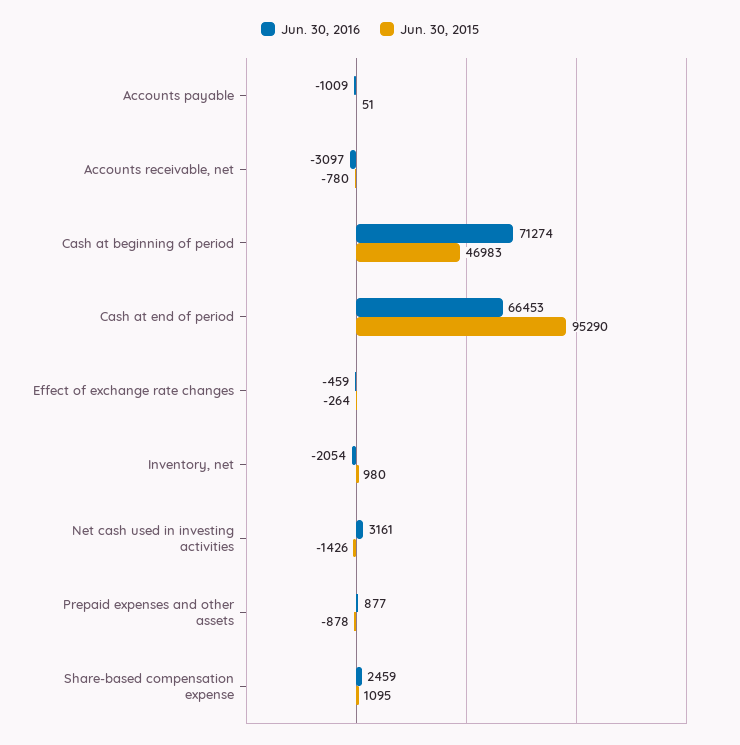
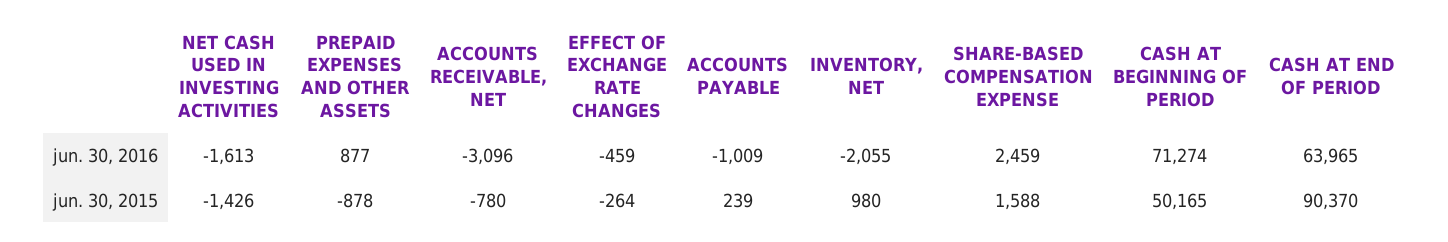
  {
    "Jun. 30, 2016": {
      "Accounts payable": -1009,
-     "Accounts receivable, net": -3097,
+     "Accounts receivable, net": -3096,
      "Cash at beginning of period": 71274,
-     "Cash at end of period": 66453,
+     "Cash at end of period": 63965,
      "Effect of exchange rate changes": -459,
-     "Inventory, net": -2054,
+     "Inventory, net": -2055,
-     "Net cash used in investing activities": 3161,
+     "Net cash used in investing activities": -1613,
      "Prepaid expenses and other assets": 877,
      "Share-based compensation expense": 2459
    },
    "Jun. 30, 2015": {
-     "Accounts payable": 51,
+     "Accounts payable": 239,
      "Accounts receivable, net": -780,
-     "Cash at beginning of period": 46983,
+     "Cash at beginning of period": 50165,
-     "Cash at end of period": 95290,
+     "Cash at end of period": 90370,
      "Effect of exchange rate changes": -264,
      "Inventory, net": 980,
      "Net cash used in investing activities": -1426,
      "Prepaid expenses and other assets": -878,
-     "Share-based compensation expense": 1095
+     "Share-based compensation expense": 1588
    }
  }

